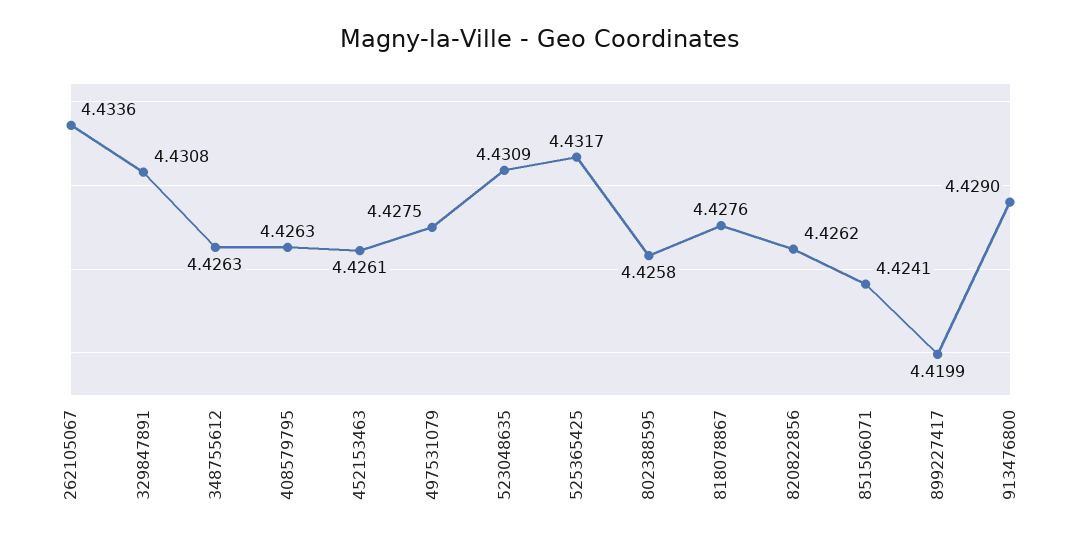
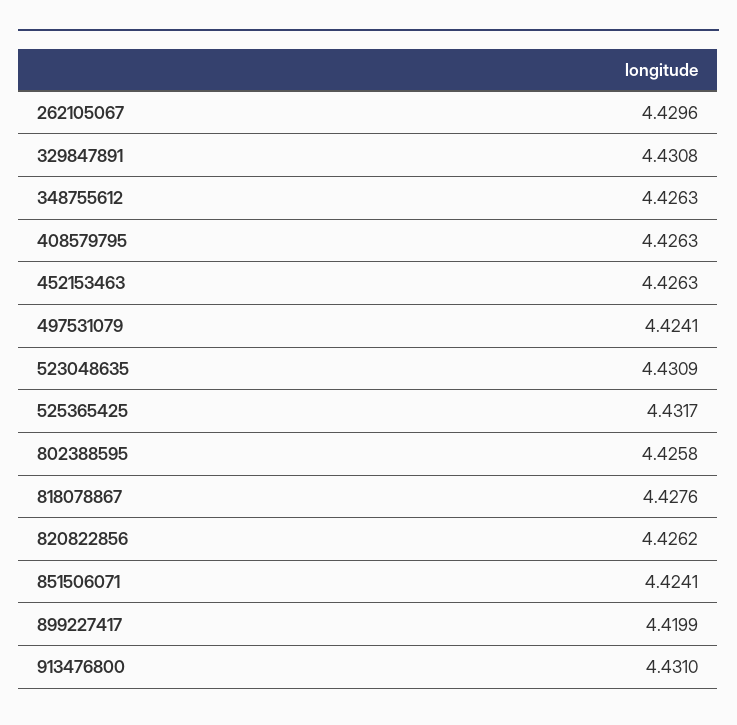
  {
-   "262105067": 4.4336,
+   "262105067": 4.4296,
    "329847891": 4.4308,
    "348755612": 4.4263,
    "408579795": 4.4263,
-   "452153463": 4.4261,
+   "452153463": 4.4263,
-   "497531079": 4.4275,
+   "497531079": 4.4241,
    "523048635": 4.4309,
    "525365425": 4.4317,
    "802388595": 4.4258,
    "818078867": 4.4276,
    "820822856": 4.4262,
    "851506071": 4.4241,
    "899227417": 4.4199,
-   "913476800": 4.429
+   "913476800": 4.431
  }

